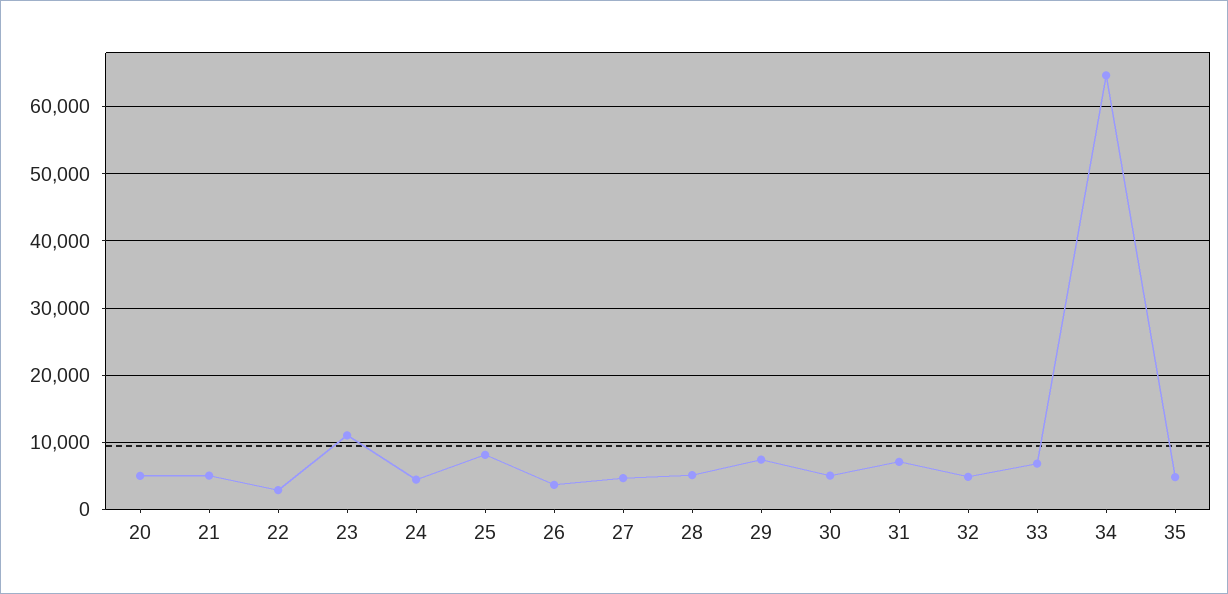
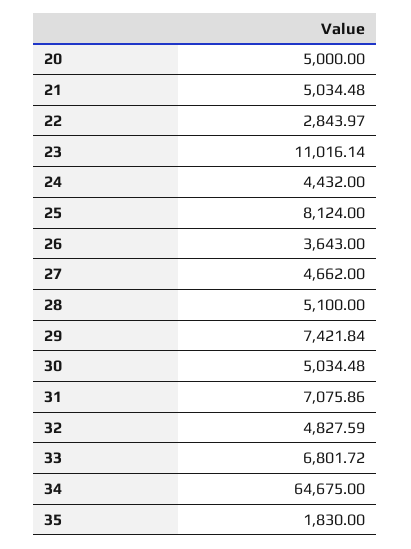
  {
    "20": 5000,
    "21": 5034.48,
    "22": 2843.97,
    "23": 11016.14,
    "24": 4432,
    "25": 8124,
    "26": 3643,
    "27": 4662,
    "28": 5100,
    "29": 7421.84,
    "30": 5034.48,
    "31": 7075.86,
    "32": 4827.59,
    "33": 6801.72,
    "34": 64675,
-   "35": 5000
+   "35": 1830
  }

